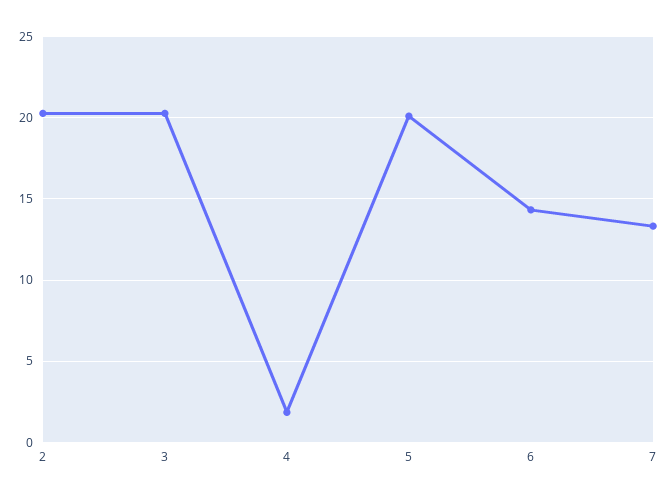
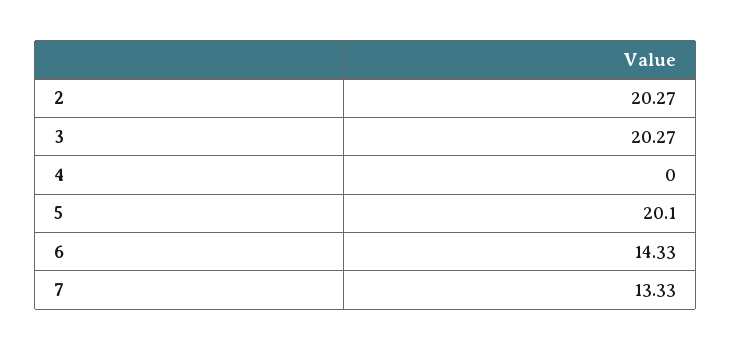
  {
    "2": 20.27,
    "3": 20.27,
-   "4": 2,
+   "4": 0,
    "5": 20.1,
    "6": 14.33,
    "7": 13.33
  }

